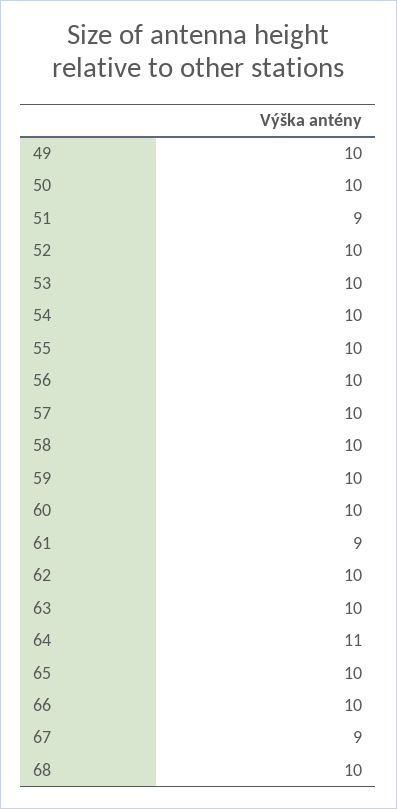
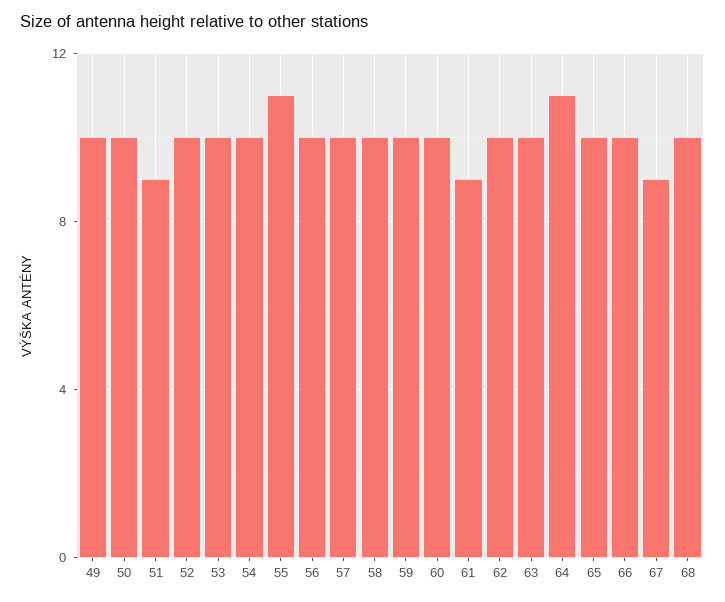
  {
    "49": 10,
    "50": 10,
    "51": 9,
    "52": 10,
    "53": 10,
    "54": 10,
-   "55": 10,
+   "55": 11,
    "56": 10,
    "57": 10,
    "58": 10,
    "59": 10,
    "60": 10,
    "61": 9,
    "62": 10,
    "63": 10,
    "64": 11,
    "65": 10,
    "66": 10,
    "67": 9,
    "68": 10
  }

